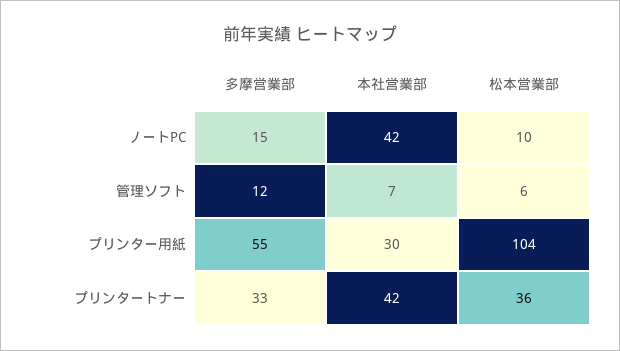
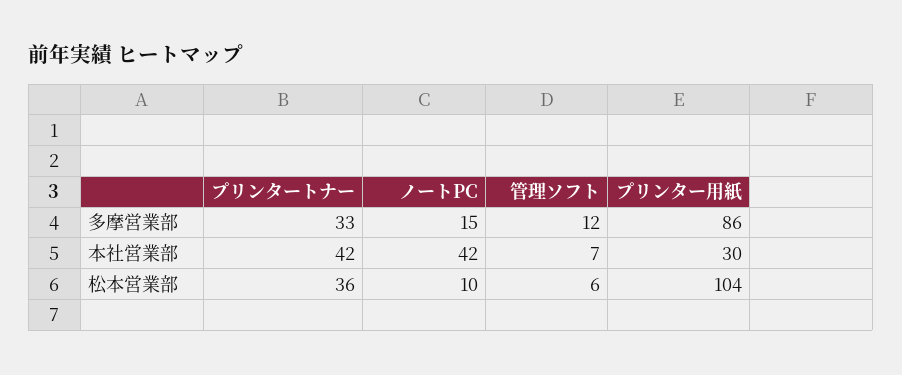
  {
    "多摩営業部": {
      "ノートPC": 15,
      "管理ソフト": 12,
-     "プリンター用紙": 55,
+     "プリンター用紙": 86,
      "プリンタートナー": 33
    },
    "本社営業部": {
      "ノートPC": 42,
      "管理ソフト": 7,
      "プリンター用紙": 30,
      "プリンタートナー": 42
    },
    "松本営業部": {
      "ノートPC": 10,
      "管理ソフト": 6,
      "プリンター用紙": 104,
      "プリンタートナー": 36
    }
  }

